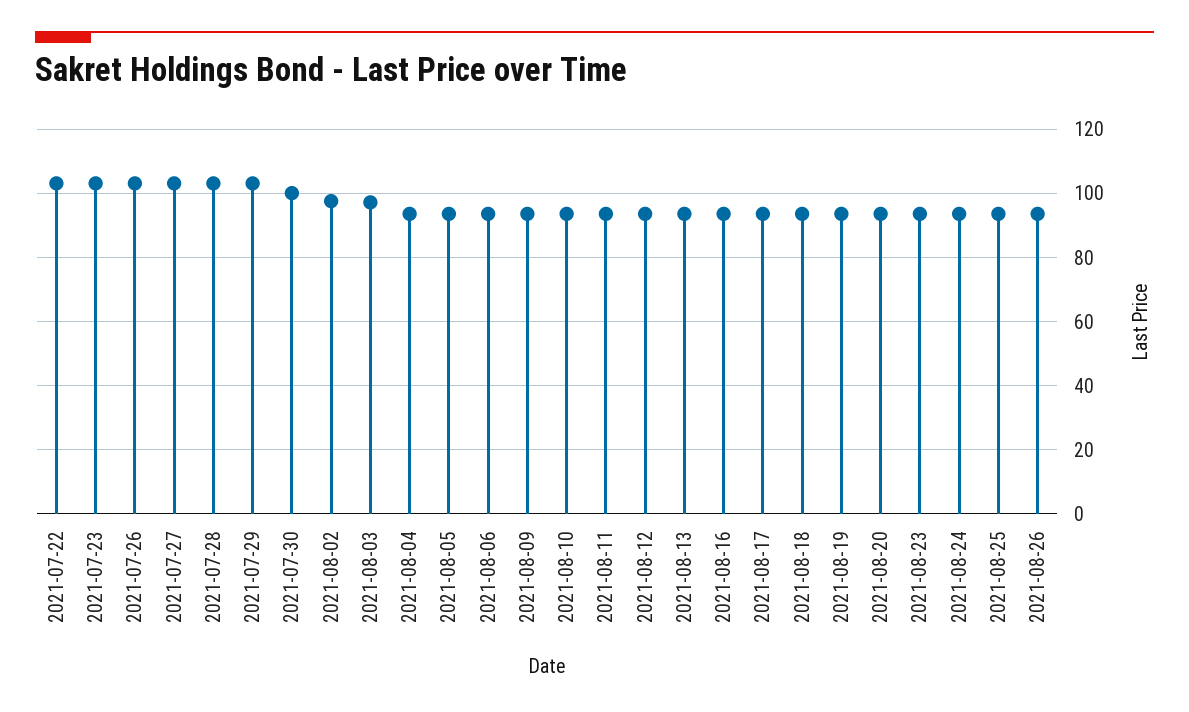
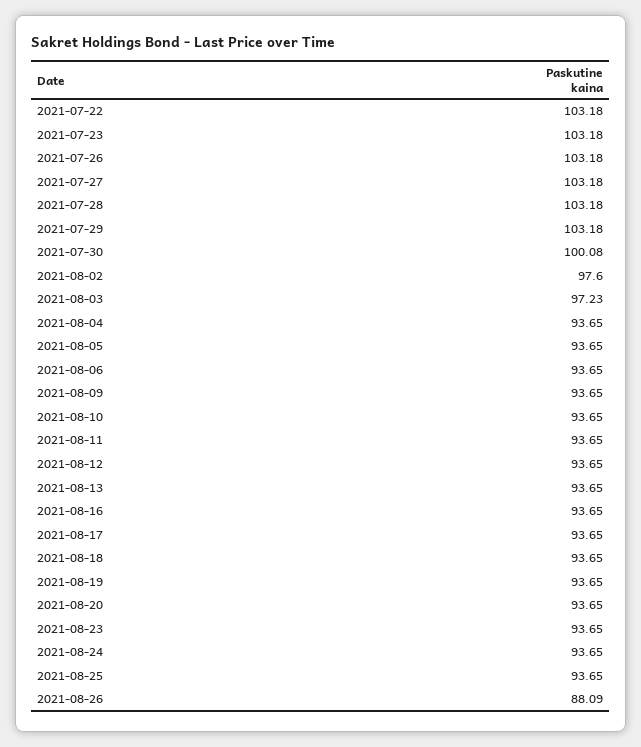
  {
    "2021-07-22": 103.18,
    "2021-07-23": 103.18,
    "2021-07-26": 103.18,
    "2021-07-27": 103.18,
    "2021-07-28": 103.18,
    "2021-07-29": 103.18,
    "2021-07-30": 100.08,
    "2021-08-02": 97.6,
    "2021-08-03": 97.23,
    "2021-08-04": 93.65,
    "2021-08-05": 93.65,
    "2021-08-06": 93.65,
    "2021-08-09": 93.65,
    "2021-08-10": 93.65,
    "2021-08-11": 93.65,
    "2021-08-12": 93.65,
    "2021-08-13": 93.65,
    "2021-08-16": 93.65,
    "2021-08-17": 93.65,
    "2021-08-18": 93.65,
    "2021-08-19": 93.65,
    "2021-08-20": 93.65,
    "2021-08-23": 93.65,
    "2021-08-24": 93.65,
    "2021-08-25": 93.65,
-   "2021-08-26": 94
+   "2021-08-26": 88.09
  }

